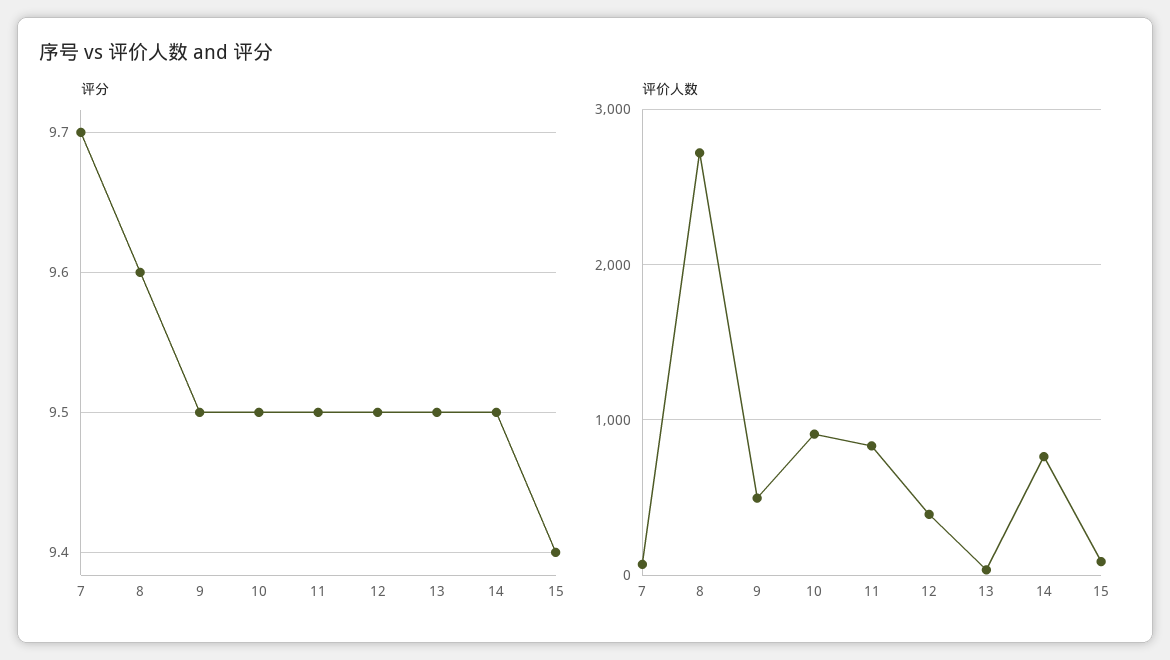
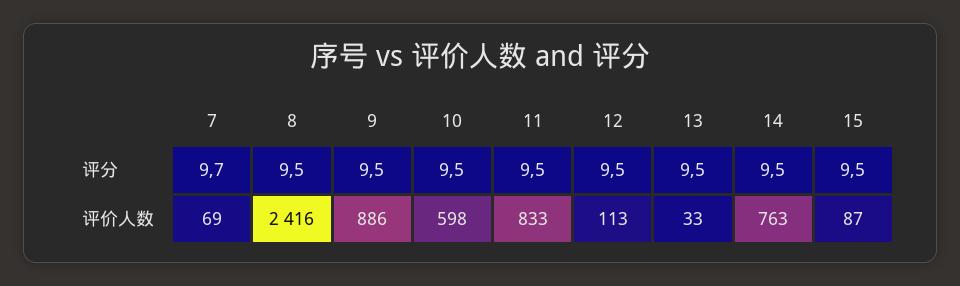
  {
    "评分": {
      "7": 9.7,
-     "8": 9.6,
+     "8": 9.5,
      "9": 9.5,
      "10": 9.5,
      "11": 9.5,
      "12": 9.5,
      "13": 9.5,
      "14": 9.5,
-     "15": 9.4
+     "15": 9.5
    },
    "评价人数": {
      "7": 69,
-     "8": 2700,
+     "8": 2416,
-     "9": 500,
+     "9": 886,
-     "10": 900,
+     "10": 598,
      "11": 833,
-     "12": 400,
+     "12": 113,
      "13": 33,
      "14": 763,
      "15": 87
    }
  }

